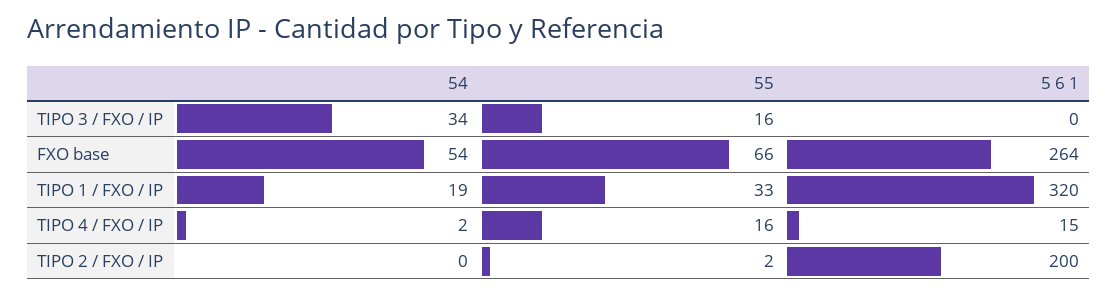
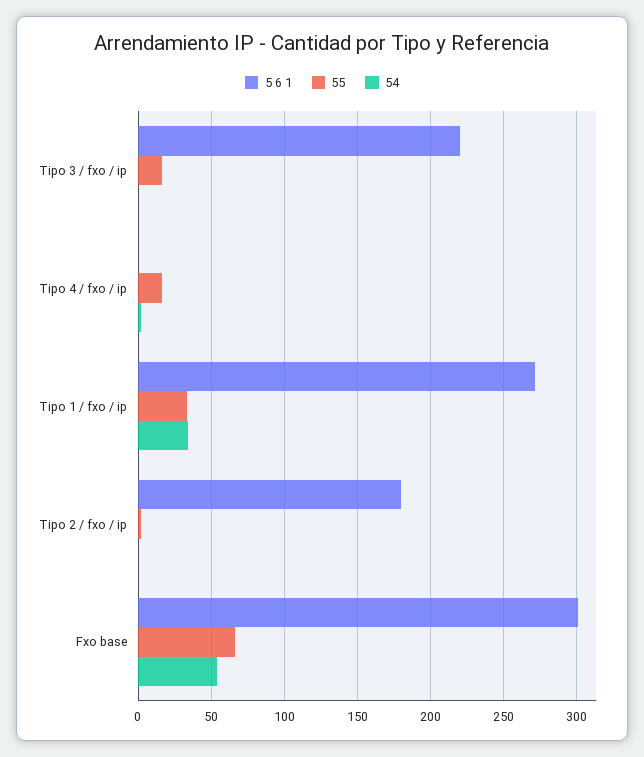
  {
    "54": {
-     "TIPO 3 / FXO / IP": 34,
+     "TIPO 3 / FXO / IP": 0,
      "FXO base": 54,
-     "TIPO 1 / FXO / IP": 19,
+     "TIPO 1 / FXO / IP": 35,
      "TIPO 4 / FXO / IP": 2,
      "TIPO 2 / FXO / IP": 0
    },
    "55": {
      "TIPO 3 / FXO / IP": 16,
      "FXO base": 66,
      "TIPO 1 / FXO / IP": 33,
      "TIPO 4 / FXO / IP": 16,
      "TIPO 2 / FXO / IP": 2
    },
    "5 6 1": {
-     "TIPO 3 / FXO / IP": 0,
+     "TIPO 3 / FXO / IP": 220,
-     "FXO base": 264,
+     "FXO base": 300,
-     "TIPO 1 / FXO / IP": 320,
+     "TIPO 1 / FXO / IP": 270,
-     "TIPO 4 / FXO / IP": 15,
+     "TIPO 4 / FXO / IP": 0,
-     "TIPO 2 / FXO / IP": 200
+     "TIPO 2 / FXO / IP": 180
    }
  }

